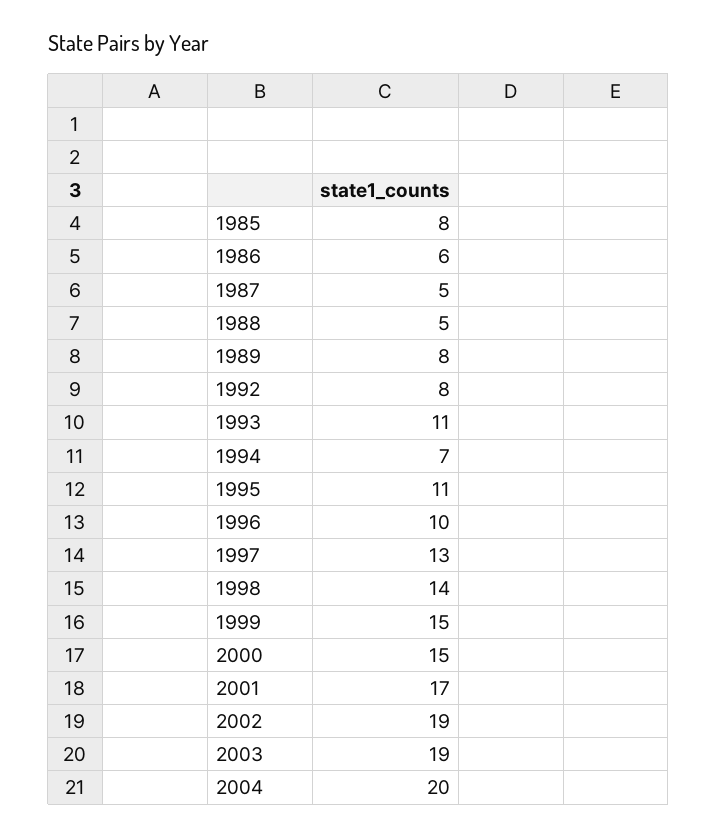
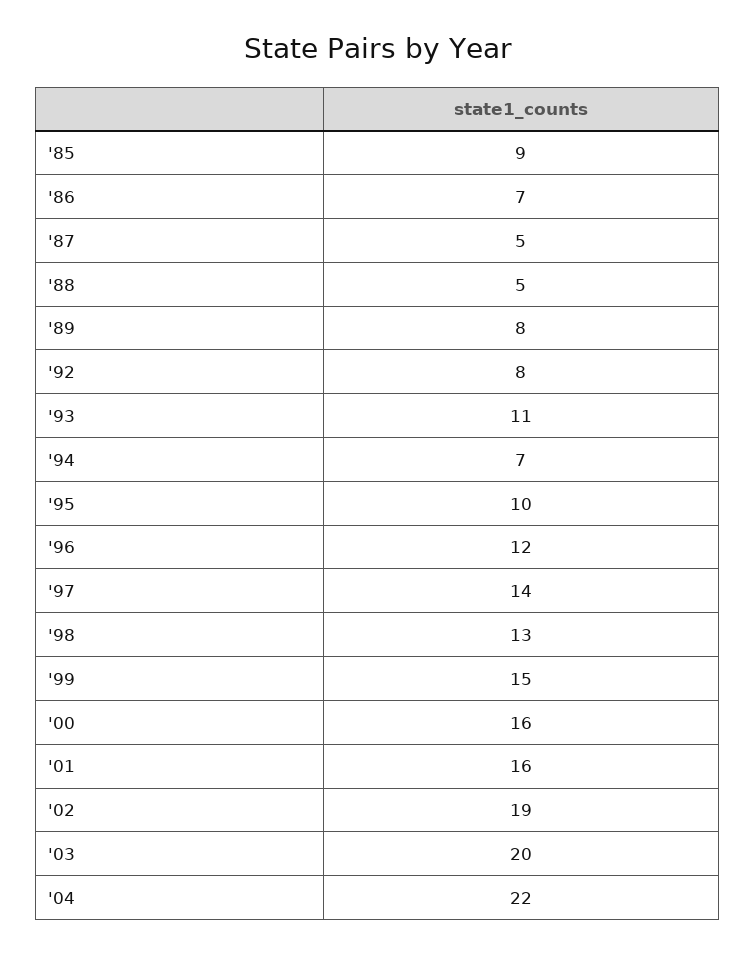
  {
-   "1985": 8,
+   "1985": 9,
-   "1986": 6,
+   "1986": 7,
    "1987": 5,
    "1988": 5,
    "1989": 8,
    "1992": 8,
    "1993": 11,
    "1994": 7,
-   "1995": 11,
+   "1995": 10,
-   "1996": 10,
+   "1996": 12,
-   "1997": 13,
+   "1997": 14,
-   "1998": 14,
+   "1998": 13,
    "1999": 15,
-   "2000": 15,
+   "2000": 16,
-   "2001": 17,
+   "2001": 16,
    "2002": 19,
-   "2003": 19,
+   "2003": 20,
-   "2004": 20
+   "2004": 22
  }

